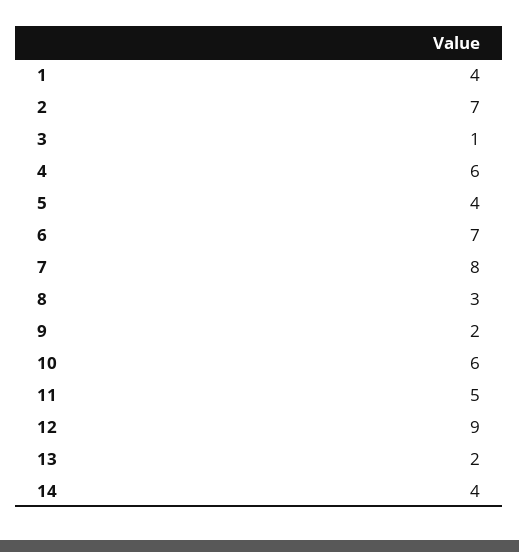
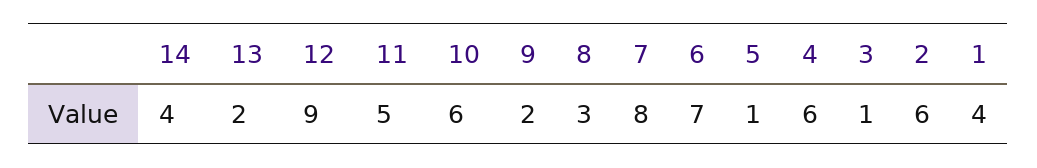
  {
    "1": 4,
-   "2": 7,
+   "2": 6,
    "3": 1,
    "4": 6,
-   "5": 4,
+   "5": 1,
    "6": 7,
    "7": 8,
    "8": 3,
    "9": 2,
    "10": 6,
    "11": 5,
    "12": 9,
    "13": 2,
    "14": 4
  }

